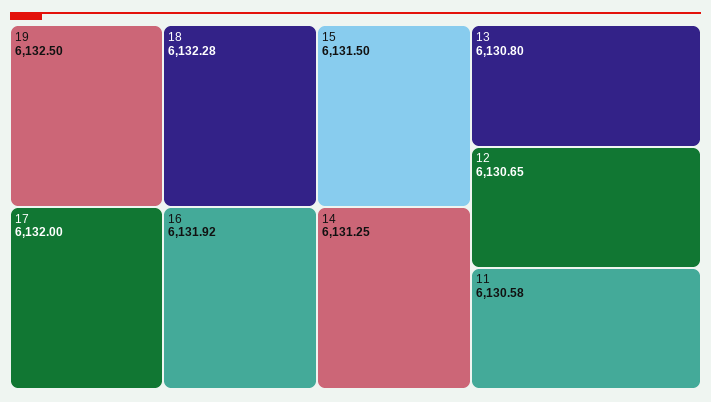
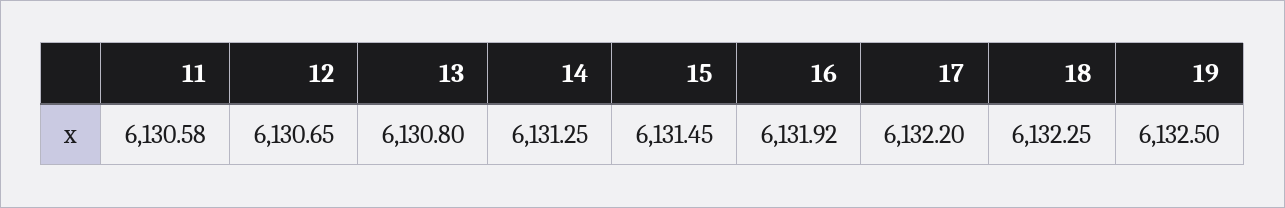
  {
    "19": 6132.5,
-   "18": 6132.28,
+   "18": 6132.25,
-   "17": 6132,
+   "17": 6132.2,
    "16": 6131.92,
-   "15": 6131.5,
+   "15": 6131.45,
    "14": 6131.25,
    "13": 6130.8,
    "12": 6130.65,
    "11": 6130.58
  }

